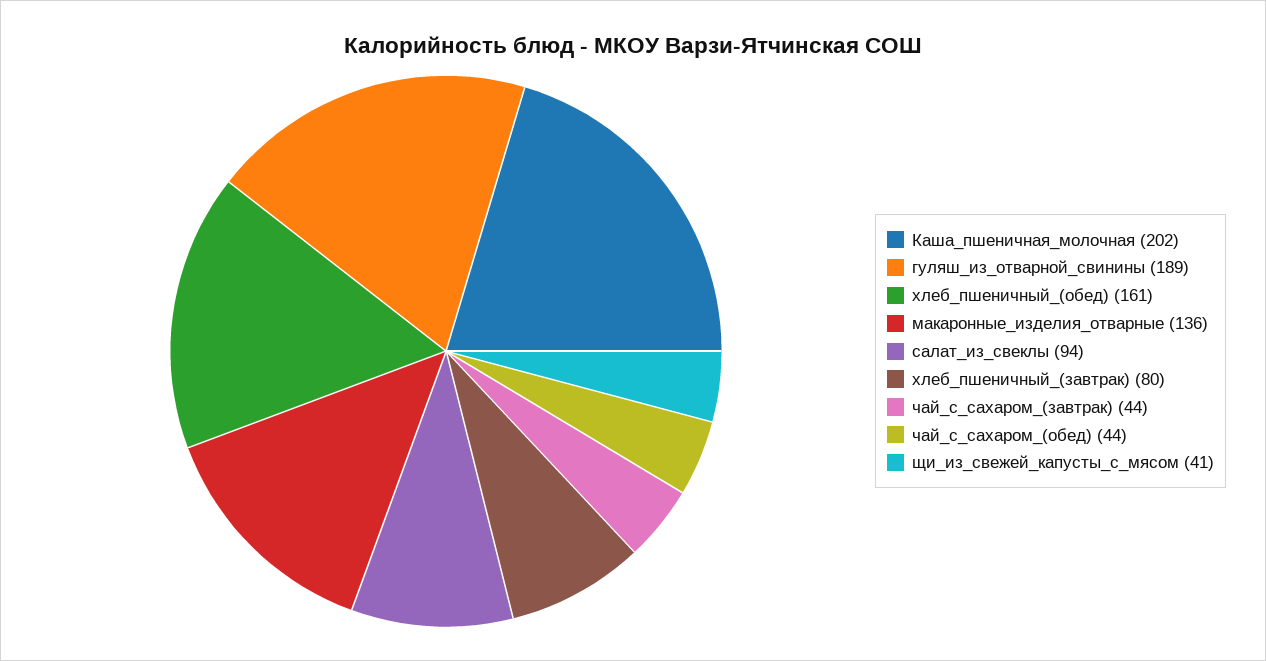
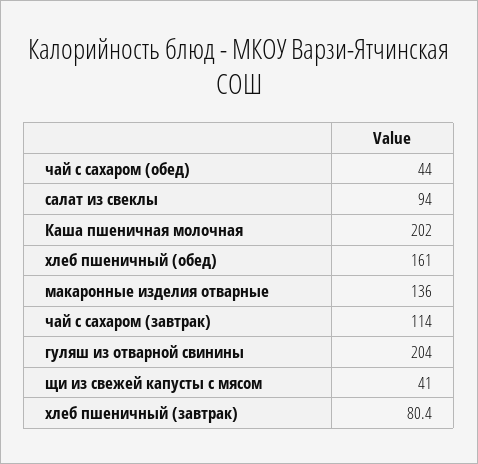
  {
    "Каша_пшеничная_молочная": 202,
-   "гуляш_из_отварной_свинины": 189,
+   "гуляш_из_отварной_свинины": 204,
    "хлеб_пшеничный_(обед)": 161,
    "макаронные_изделия_отварные": 136,
    "салат_из_свеклы": 94,
    "хлеб_пшеничный_(завтрак)": 80.4,
-   "чай_с_сахаром_(завтрак)": 44,
+   "чай_с_сахаром_(завтрак)": 114,
    "чай_с_сахаром_(обед)": 44,
    "щи_из_свежей_капусты_с_мясом": 41
  }

